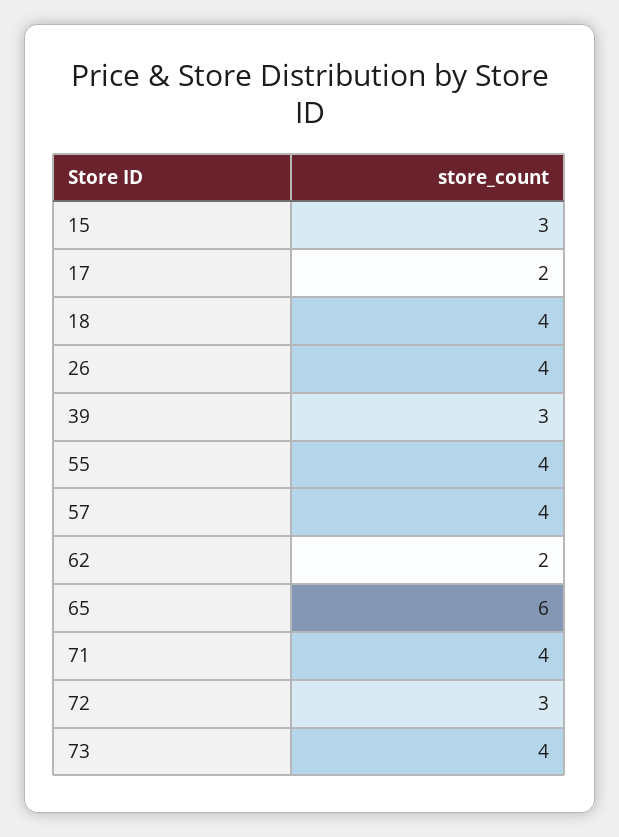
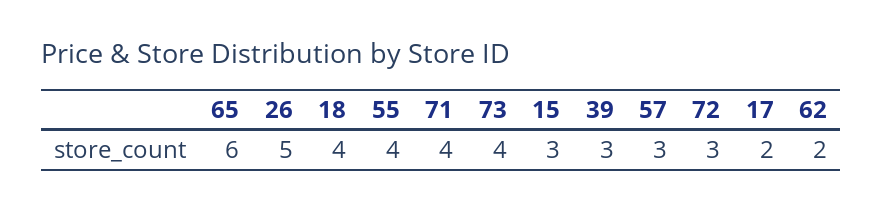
  {
    "15": 3,
    "17": 2,
    "18": 4,
-   "26": 4,
+   "26": 5,
    "39": 3,
    "55": 4,
-   "57": 4,
+   "57": 3,
    "62": 2,
    "65": 6,
    "71": 4,
    "72": 3,
    "73": 4
  }

